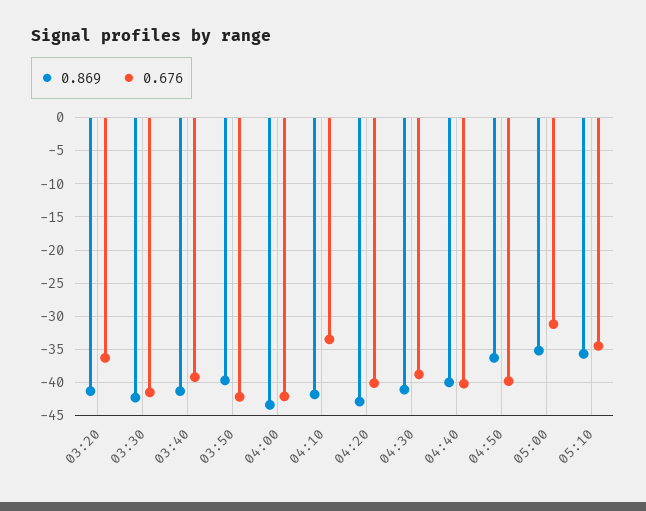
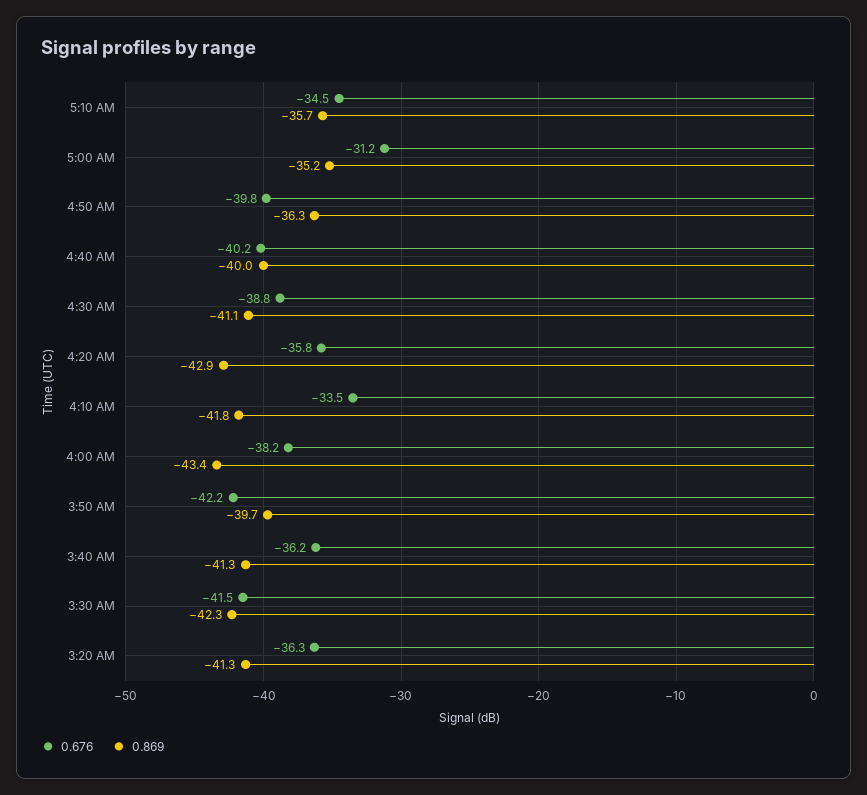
  {
    "0.869": {
      "03:20": -41.3,
      "03:30": -42.3,
      "03:40": -41.3,
      "03:50": -39.7,
      "04:00": -43.4,
      "04:10": -41.8,
      "04:20": -42.9,
      "04:30": -41.1,
      "04:40": -40,
      "04:50": -36.3,
      "05:00": -35.2,
      "05:10": -35.7
    },
    "0.676": {
      "03:20": -36.3,
      "03:30": -41.5,
-     "03:40": -39,
+     "03:40": -36.2,
      "03:50": -42.2,
-     "04:00": -42,
+     "04:00": -38.2,
      "04:10": -33.5,
-     "04:20": -40,
+     "04:20": -35.8,
      "04:30": -38.8,
      "04:40": -40.2,
      "04:50": -39.8,
      "05:00": -31.2,
      "05:10": -34.5
    }
  }

